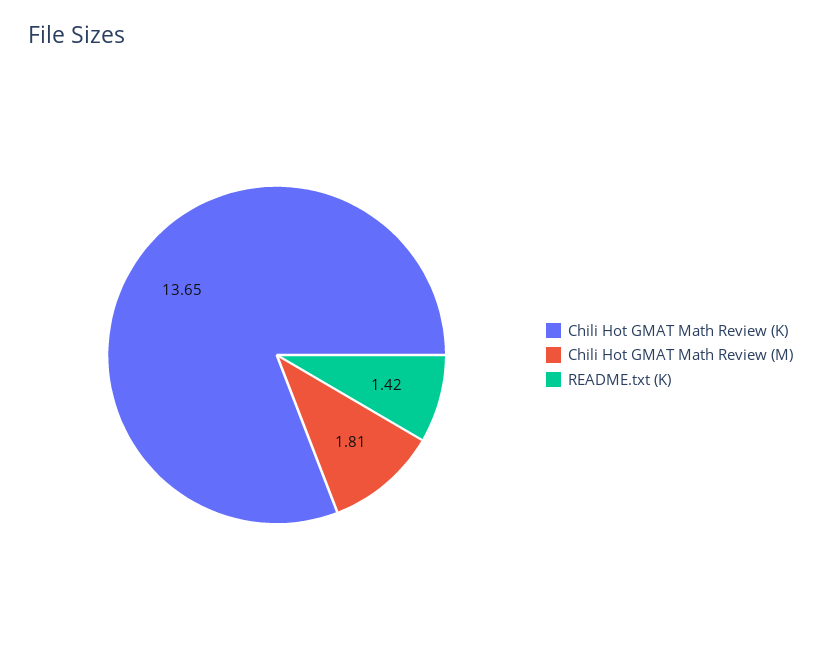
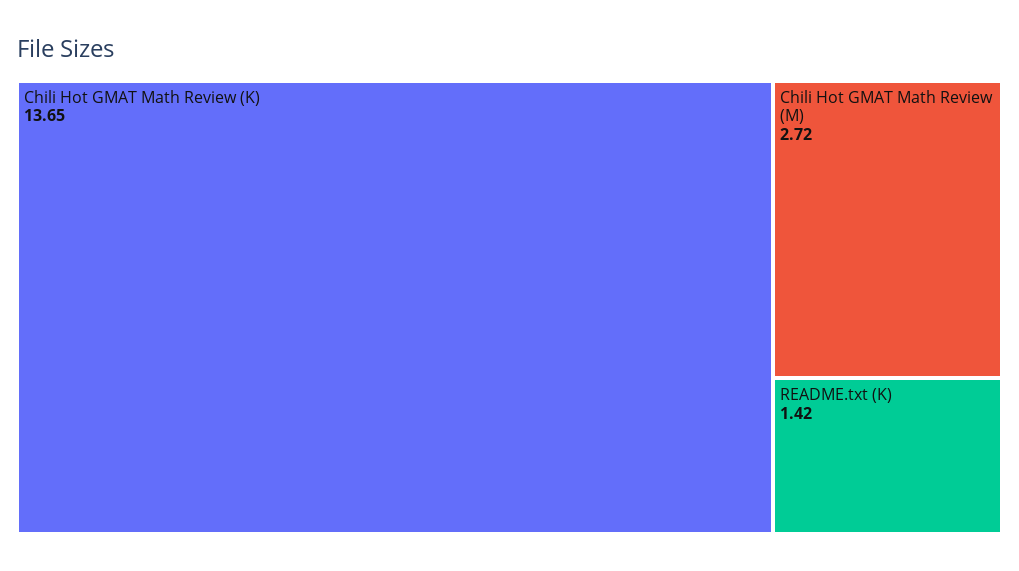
  {
    "Chili Hot GMAT Math Review (K)": 13.65,
-   "Chili Hot GMAT Math Review (M)": 1.81,
+   "Chili Hot GMAT Math Review (M)": 2.72,
    "README.txt (K)": 1.42
  }

